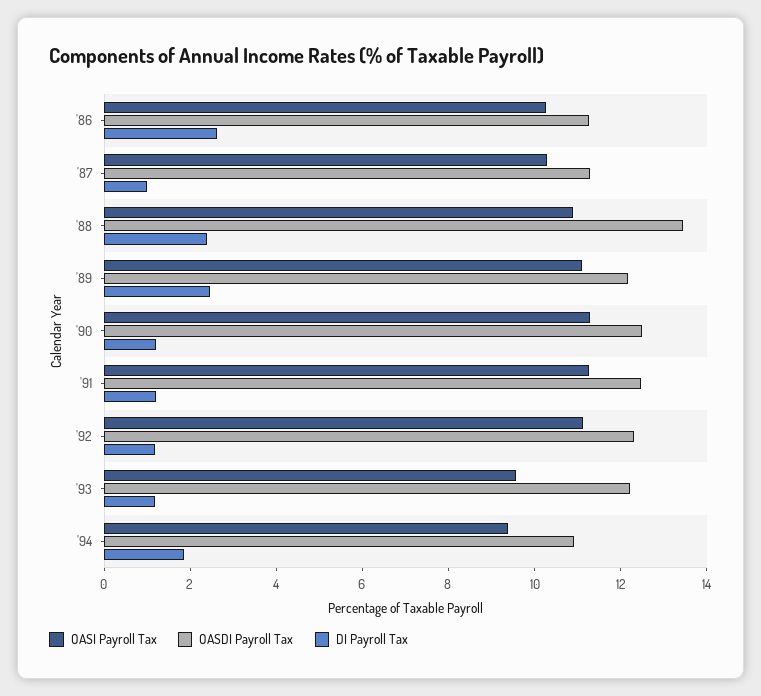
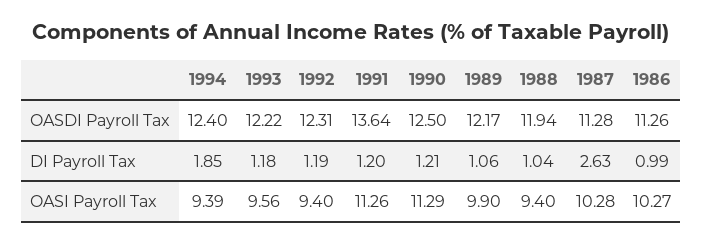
  {
    "OASI Payroll Tax": {
      "'86": 10.27,
      "'87": 10.28,
-     "'88": 11,
+     "'88": 9.4,
-     "'89": 11,
+     "'89": 9.9,
      "'90": 11.29,
      "'91": 11.26,
-     "'92": 11,
+     "'92": 9.4,
      "'93": 9.56,
      "'94": 9.39
    },
    "OASDI Payroll Tax": {
      "'86": 11.26,
      "'87": 11.28,
-     "'88": 13.5,
+     "'88": 11.94,
      "'89": 12.17,
      "'90": 12.5,
-     "'91": 12.5,
+     "'91": 13.64,
      "'92": 12.31,
      "'93": 12.22,
-     "'94": 11
+     "'94": 12.4
    },
    "DI Payroll Tax": {
-     "'86": 2.5,
+     "'86": 0.99,
-     "'87": 1,
+     "'87": 2.63,
-     "'88": 2.5,
+     "'88": 1.04,
-     "'89": 2.5,
+     "'89": 1.06,
      "'90": 1.21,
      "'91": 1.2,
      "'92": 1.19,
      "'93": 1.18,
      "'94": 1.85
    }
  }

